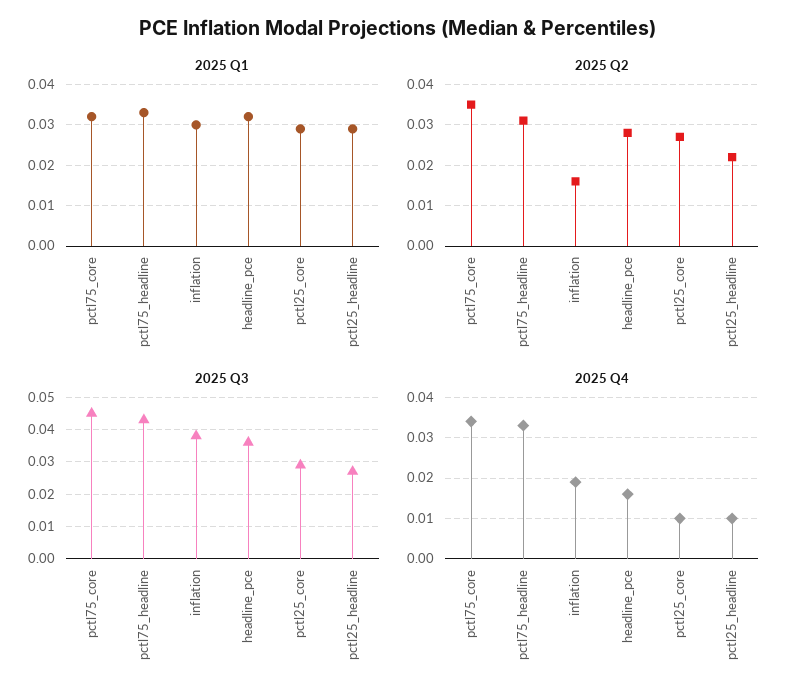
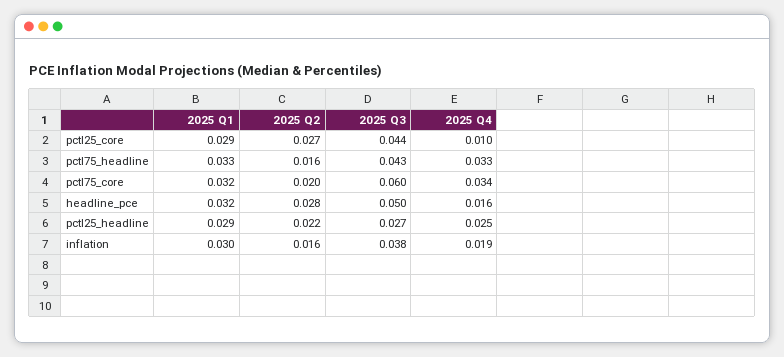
  {
    "2025 Q1": {
      "pctl75_core": 0.032,
      "pctl75_headline": 0.033,
      "inflation": 0.03,
      "headline_pce": 0.032,
      "pctl25_core": 0.029,
      "pctl25_headline": 0.029
    },
    "2025 Q2": {
-     "pctl75_core": 0.035,
+     "pctl75_core": 0.02,
-     "pctl75_headline": 0.03,
+     "pctl75_headline": 0.016,
      "inflation": 0.016,
      "headline_pce": 0.028,
      "pctl25_core": 0.027,
      "pctl25_headline": 0.022
    },
    "2025 Q3": {
-     "pctl75_core": 0.045,
+     "pctl75_core": 0.06,
      "pctl75_headline": 0.043,
      "inflation": 0.038,
-     "headline_pce": 0.035,
+     "headline_pce": 0.05,
-     "pctl25_core": 0.03,
+     "pctl25_core": 0.044,
      "pctl25_headline": 0.027
    },
    "2025 Q4": {
      "pctl75_core": 0.034,
      "pctl75_headline": 0.033,
      "inflation": 0.019,
      "headline_pce": 0.016,
      "pctl25_core": 0.01,
-     "pctl25_headline": 0.01
+     "pctl25_headline": 0.025
    }
  }

